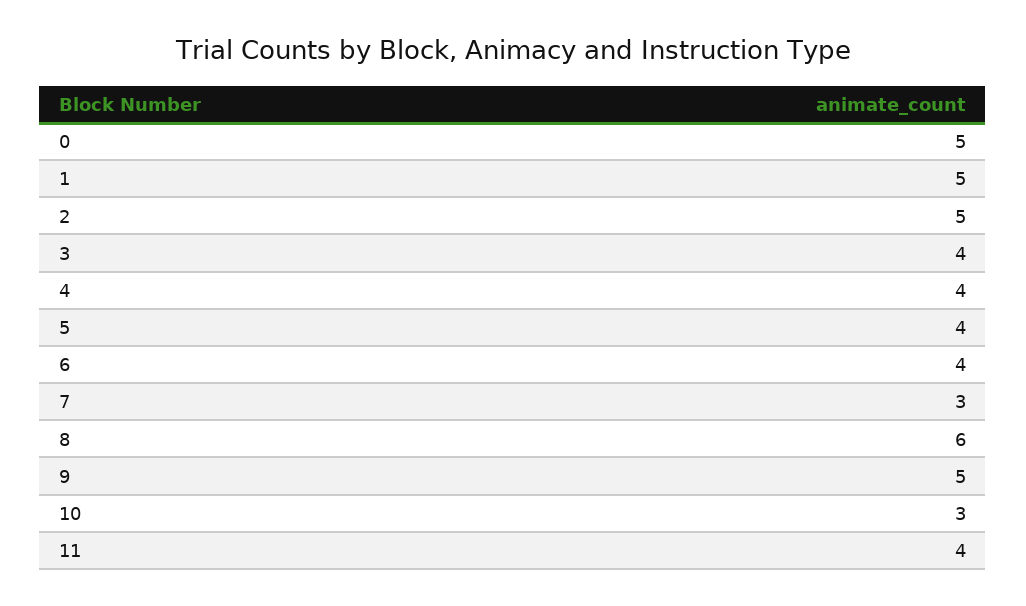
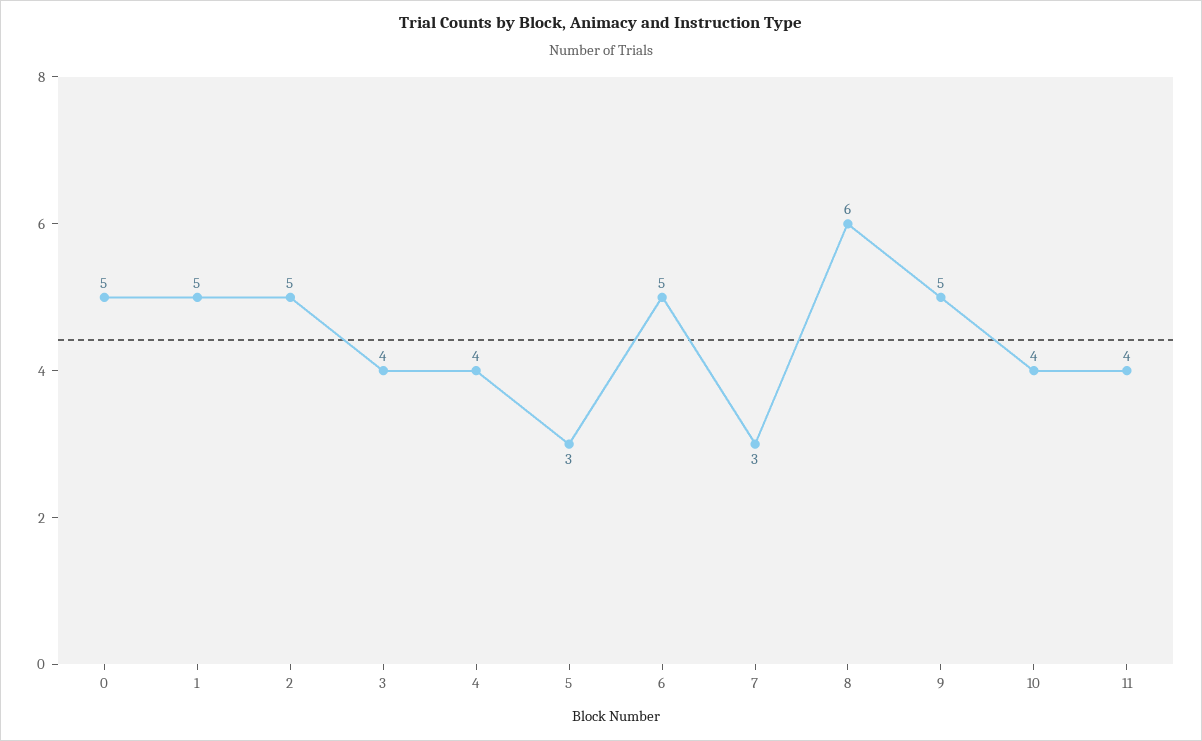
  {
    "0": 5,
    "1": 5,
    "2": 5,
    "3": 4,
    "4": 4,
-   "5": 4,
+   "5": 3,
-   "6": 4,
+   "6": 5,
    "7": 3,
    "8": 6,
    "9": 5,
-   "10": 3,
+   "10": 4,
    "11": 4
  }

